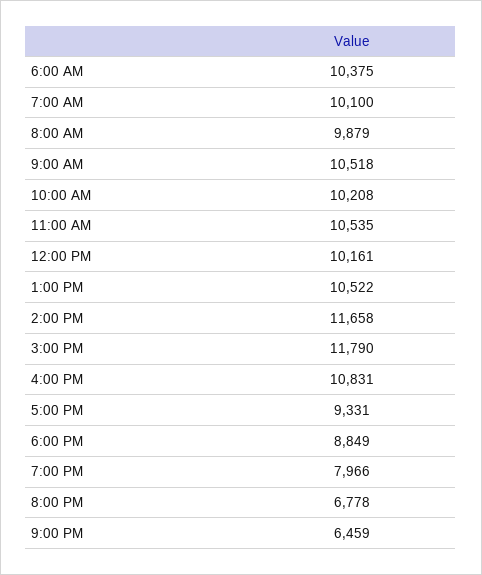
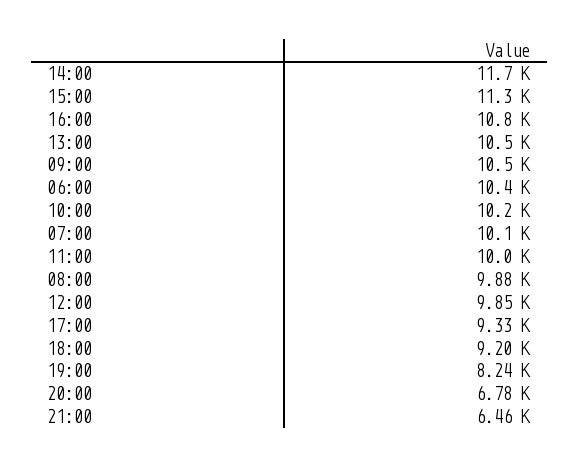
  {
    "6:00 AM": 10375,
    "7:00 AM": 10100,
    "8:00 AM": 9879,
    "9:00 AM": 10518,
    "10:00 AM": 10208,
-   "11:00 AM": 10535,
+   "11:00 AM": 10000,
-   "12:00 PM": 10161,
+   "12:00 PM": 9850,
    "1:00 PM": 10522,
    "2:00 PM": 11658,
-   "3:00 PM": 11790,
+   "3:00 PM": 11300,
    "4:00 PM": 10831,
    "5:00 PM": 9331,
-   "6:00 PM": 8849,
+   "6:00 PM": 9200,
-   "7:00 PM": 7966,
+   "7:00 PM": 8240,
    "8:00 PM": 6778,
    "9:00 PM": 6459
  }

